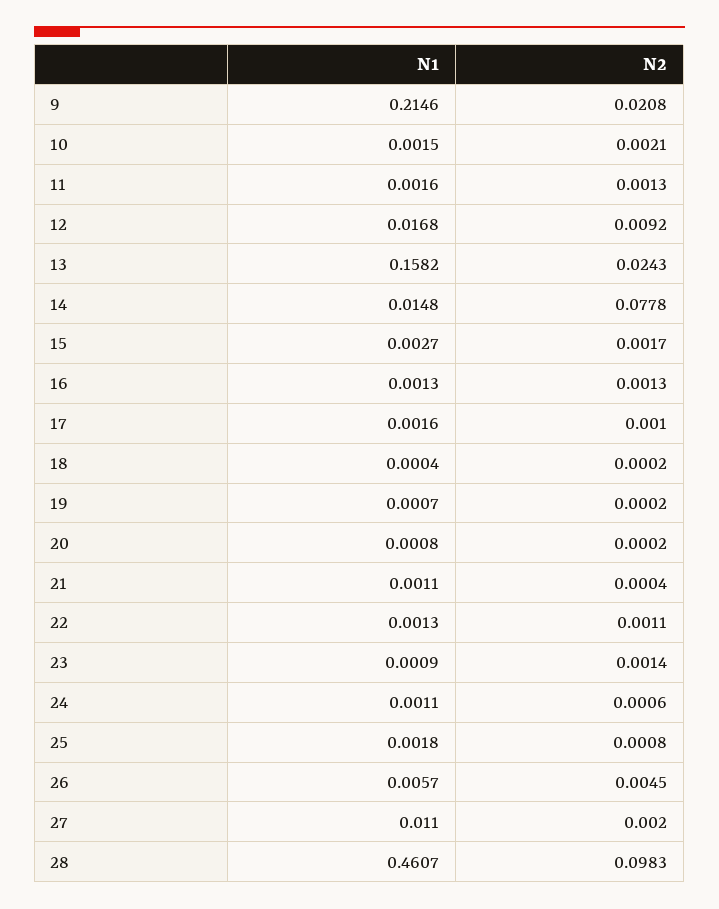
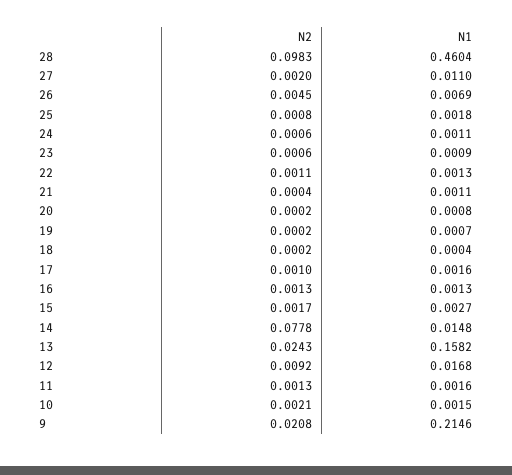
  {
    "N1": {
      "9": 0.2146,
      "10": 0.0015,
      "11": 0.0016,
      "12": 0.0168,
      "13": 0.1582,
      "14": 0.0148,
      "15": 0.0027,
      "16": 0.0013,
      "17": 0.0016,
      "18": 0.0004,
      "19": 0.0007,
      "20": 0.0008,
      "21": 0.0011,
      "22": 0.0013,
      "23": 0.0009,
      "24": 0.0011,
      "25": 0.0018,
-     "26": 0.0057,
+     "26": 0.0069,
      "27": 0.011,
-     "28": 0.4607
+     "28": 0.4604
    },
    "N2": {
      "9": 0.0208,
      "10": 0.0021,
      "11": 0.0013,
      "12": 0.0092,
      "13": 0.0243,
      "14": 0.0778,
      "15": 0.0017,
      "16": 0.0013,
      "17": 0.001,
      "18": 0.0002,
      "19": 0.0002,
      "20": 0.0002,
      "21": 0.0004,
      "22": 0.0011,
-     "23": 0.0014,
+     "23": 0.0006,
      "24": 0.0006,
      "25": 0.0008,
      "26": 0.0045,
      "27": 0.002,
      "28": 0.0983
    }
  }

